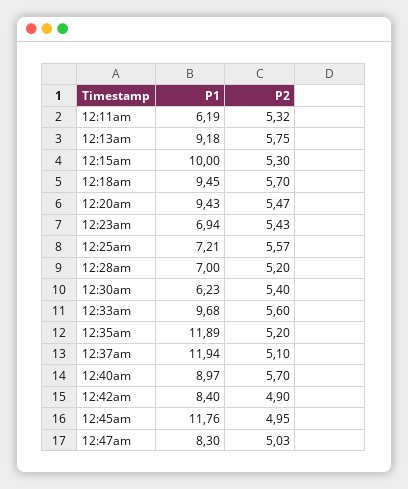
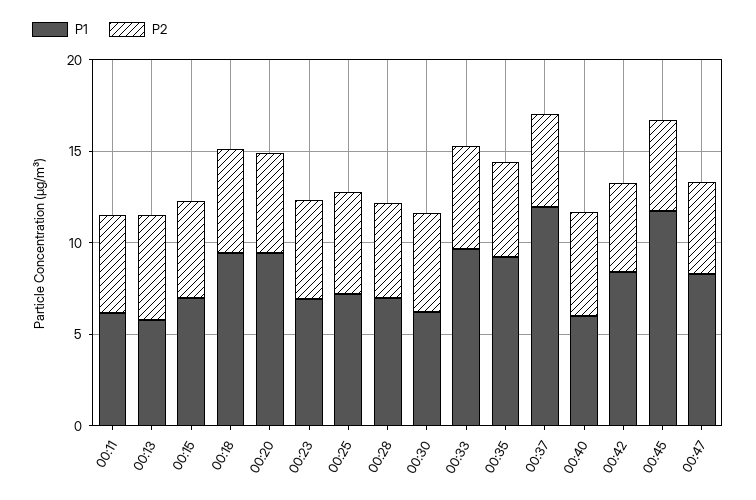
  {
    "P1": {
      "12:11am": 6.19,
-     "12:13am": 9.18,
+     "12:13am": 6,
-     "12:15am": 10,
+     "12:15am": 7,
      "12:18am": 9.45,
      "12:20am": 9.43,
      "12:23am": 6.94,
      "12:25am": 7.21,
      "12:28am": 7,
      "12:30am": 6.23,
      "12:33am": 9.68,
-     "12:35am": 11.89,
+     "12:35am": 9,
      "12:37am": 11.94,
-     "12:40am": 8.97,
+     "12:40am": 6,
      "12:42am": 8.4,
      "12:45am": 11.76,
      "12:47am": 8.3
    },
    "P2": {
      "12:11am": 5.32,
      "12:13am": 5.75,
      "12:15am": 5.3,
      "12:18am": 5.7,
      "12:20am": 5.47,
      "12:23am": 5.43,
      "12:25am": 5.57,
      "12:28am": 5.2,
      "12:30am": 5.4,
      "12:33am": 5.6,
      "12:35am": 5.2,
      "12:37am": 5.1,
      "12:40am": 5.7,
      "12:42am": 4.9,
      "12:45am": 4.95,
      "12:47am": 5.03
    }
  }

